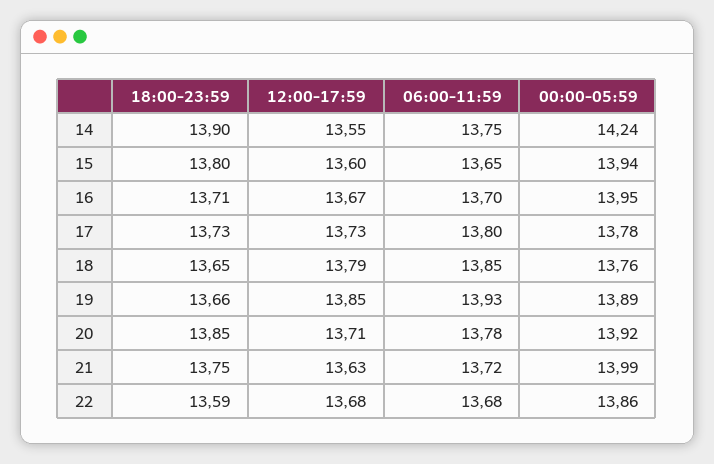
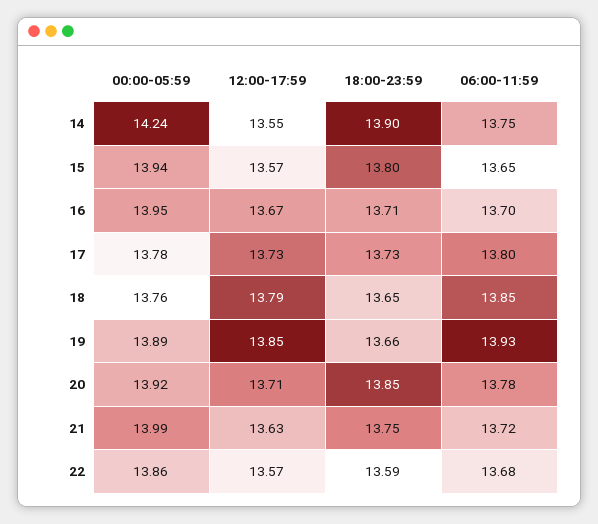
  {
    "18:00-23:59": {
      "14": 13.9,
      "15": 13.8,
      "16": 13.71,
      "17": 13.73,
      "18": 13.65,
      "19": 13.66,
      "20": 13.85,
      "21": 13.75,
      "22": 13.59
    },
    "12:00-17:59": {
      "14": 13.55,
-     "15": 13.6,
+     "15": 13.57,
      "16": 13.67,
      "17": 13.73,
      "18": 13.79,
      "19": 13.85,
      "20": 13.71,
      "21": 13.63,
-     "22": 13.68
+     "22": 13.57
    },
    "06:00-11:59": {
      "14": 13.75,
      "15": 13.65,
      "16": 13.7,
      "17": 13.8,
      "18": 13.85,
      "19": 13.93,
      "20": 13.78,
      "21": 13.72,
      "22": 13.68
    },
    "00:00-05:59": {
      "14": 14.24,
      "15": 13.94,
      "16": 13.95,
      "17": 13.78,
      "18": 13.76,
      "19": 13.89,
      "20": 13.92,
      "21": 13.99,
      "22": 13.86
    }
  }

